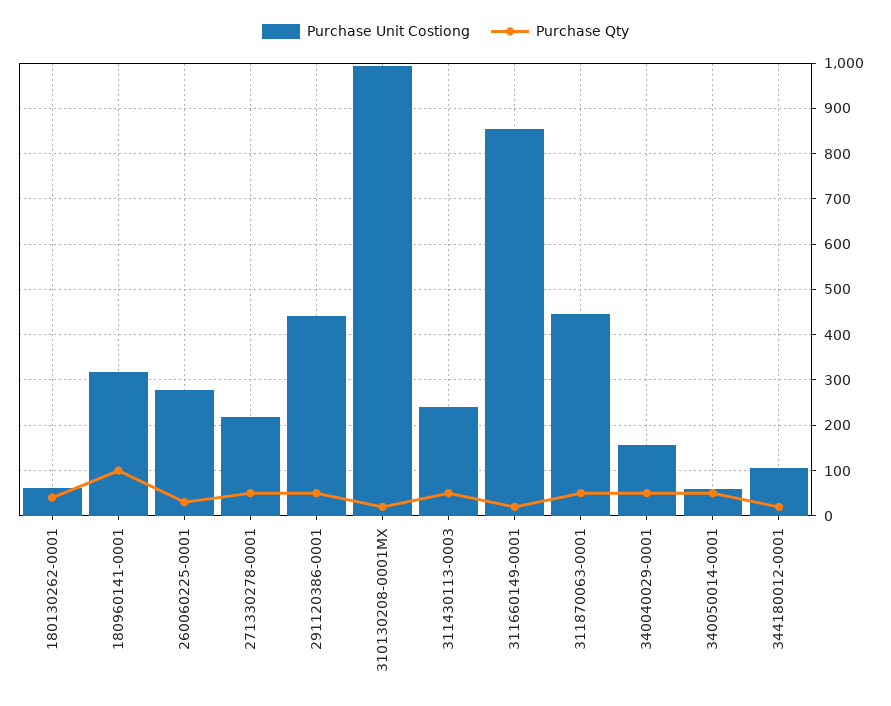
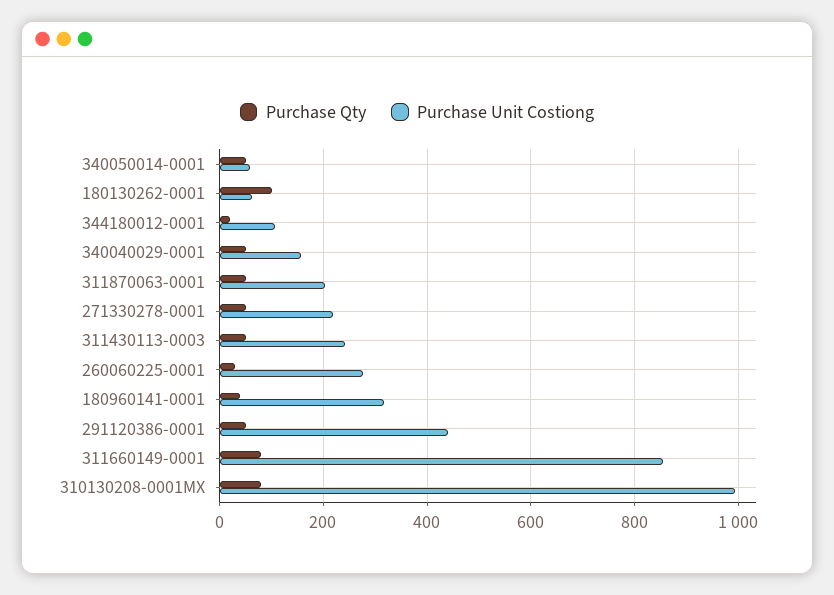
  {
    "Purchase Unit Costiong": {
      "180130262-0001": 60,
      "180960141-0001": 320,
      "260060225-0001": 280,
      "271330278-0001": 220,
      "291120386-0001": 440,
      "310130208-0001MX": 1000,
      "311430113-0003": 240,
      "311660149-0001": 860,
-     "311870063-0001": 440,
+     "311870063-0001": 200,
      "340040029-0001": 160,
      "340050014-0001": 60,
      "344180012-0001": 100
    },
    "Purchase Qty": {
-     "180130262-0001": 40,
+     "180130262-0001": 100,
-     "180960141-0001": 100,
+     "180960141-0001": 40,
      "260060225-0001": 40,
      "271330278-0001": 60,
      "291120386-0001": 60,
-     "310130208-0001MX": 20,
+     "310130208-0001MX": 80,
      "311430113-0003": 60,
-     "311660149-0001": 20,
+     "311660149-0001": 80,
      "311870063-0001": 60,
      "340040029-0001": 60,
      "340050014-0001": 60,
      "344180012-0001": 20
    }
  }

